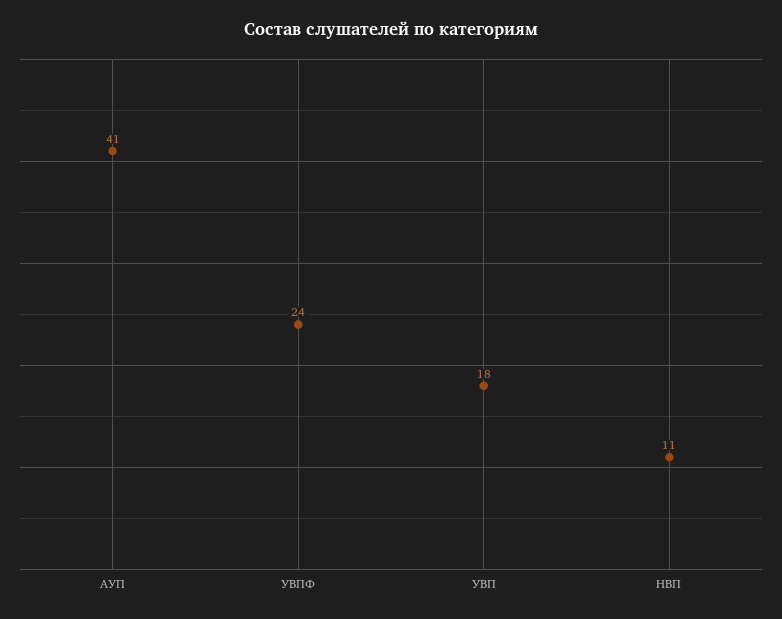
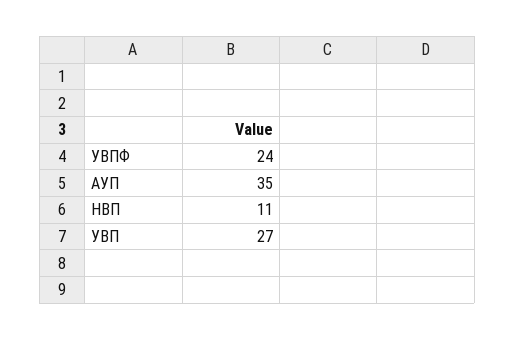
  {
-   "АУП": 41,
+   "АУП": 35,
    "УВПФ": 24,
-   "УВП": 18,
+   "УВП": 27,
    "НВП": 11
  }

